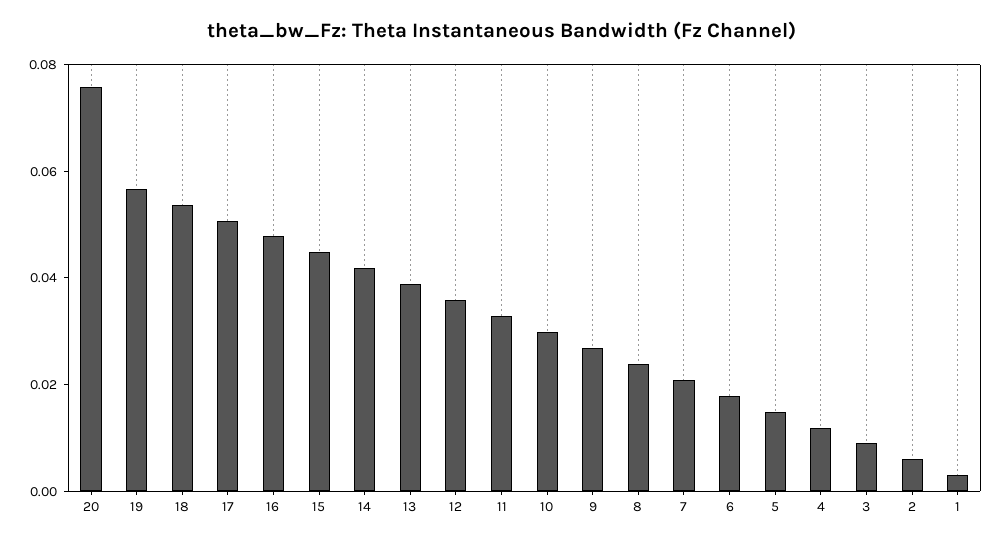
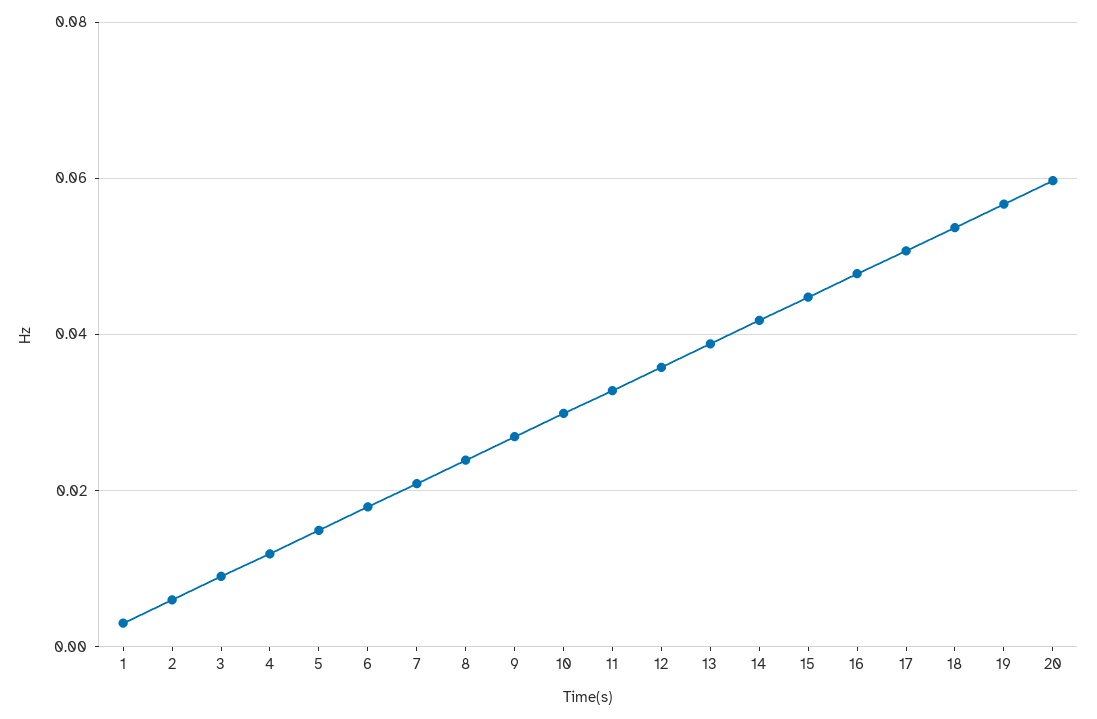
  {
-   "20": 0.075,
+   "20": 0.06,
    "19": 0.056,
    "18": 0.054,
    "17": 0.05,
    "16": 0.048,
    "15": 0.044,
    "14": 0.042,
    "13": 0.038,
    "12": 0.036,
    "11": 0.032,
    "10": 0.03,
    "9": 0.026,
    "8": 0.024,
    "7": 0.02,
    "6": 0.018,
    "5": 0.014,
    "4": 0.012,
    "3": 0.01,
    "2": 0.006,
    "1": 0.004
  }

